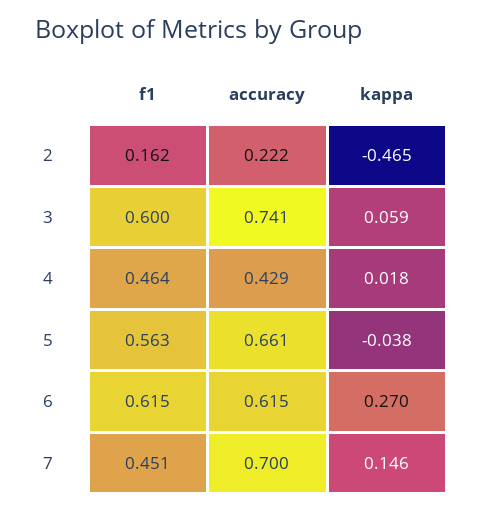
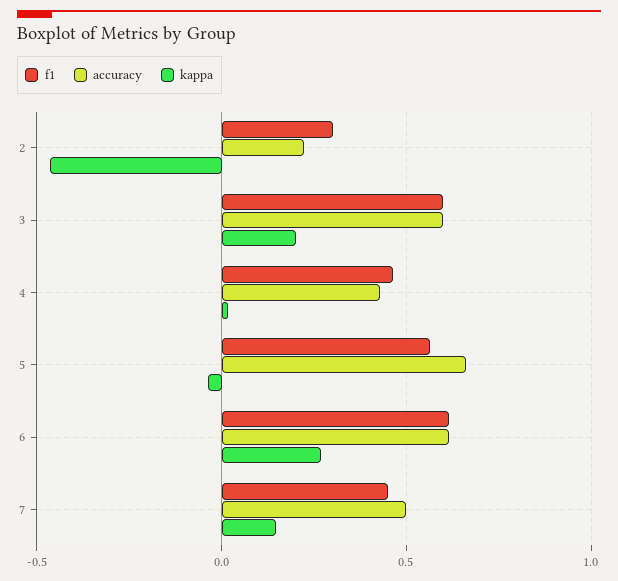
  {
    "f1": {
-     "2": 0.162,
+     "2": 0.3,
      "3": 0.6,
      "4": 0.464,
      "5": 0.563,
      "6": 0.615,
      "7": 0.451
    },
    "accuracy": {
      "2": 0.222,
-     "3": 0.741,
+     "3": 0.6,
      "4": 0.429,
      "5": 0.661,
      "6": 0.615,
-     "7": 0.7
+     "7": 0.5
    },
    "kappa": {
      "2": -0.465,
-     "3": 0.059,
+     "3": 0.2,
      "4": 0.018,
      "5": -0.038,
      "6": 0.27,
      "7": 0.146
    }
  }

